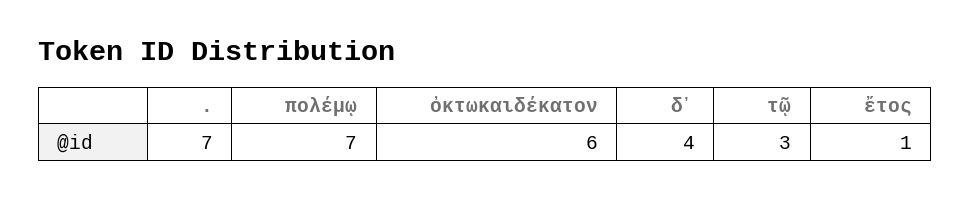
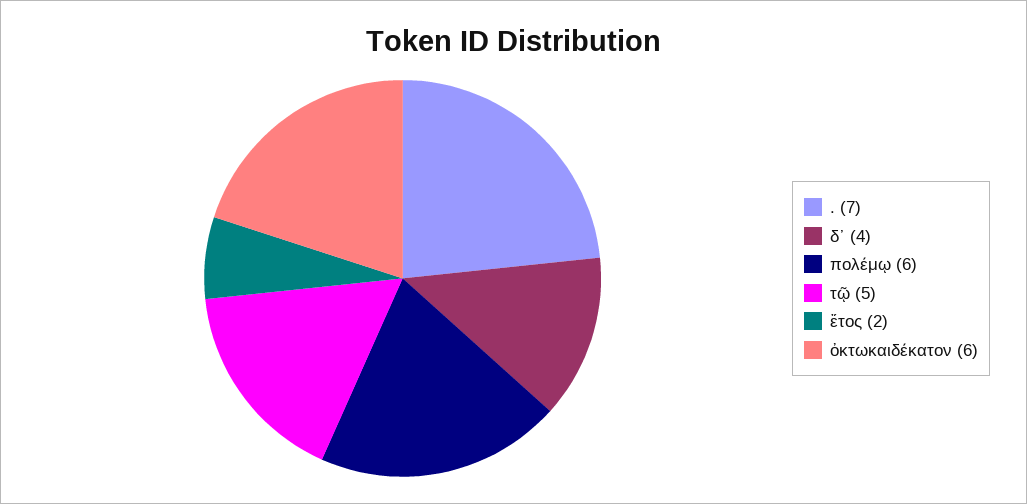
  {
    ".": 7,
-   "πολέμῳ": 7,
+   "πολέμῳ": 6,
    "ὀκτωκαιδέκατον": 6,
    "δ᾽": 4,
-   "τῷ": 3,
+   "τῷ": 5,
-   "ἔτος": 1
+   "ἔτος": 2
  }

